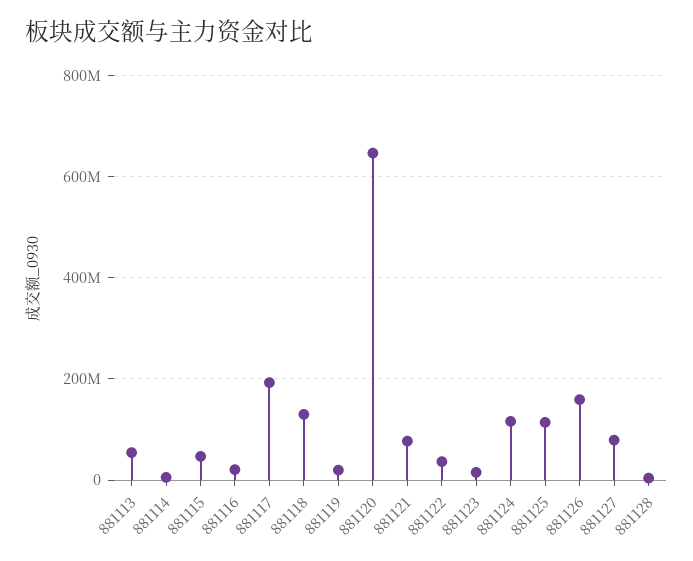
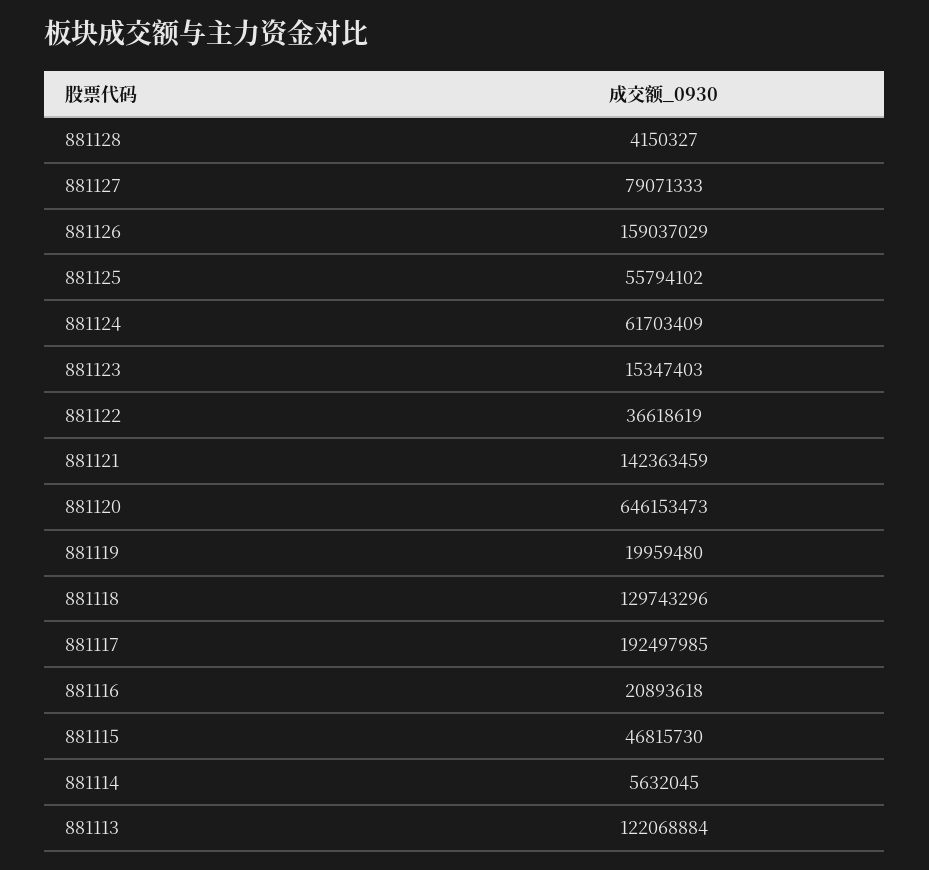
  {
-   "881113": 60000000,
+   "881113": 122068884,
    "881114": 5632045,
    "881115": 46815730,
    "881116": 20893618,
    "881117": 192497985,
    "881118": 129743296,
    "881119": 19959480,
    "881120": 646153473,
-   "881121": 80000000,
+   "881121": 142363459,
    "881122": 36618619,
    "881123": 15347403,
-   "881124": 120000000,
+   "881124": 61703409,
-   "881125": 120000000,
+   "881125": 55794102,
    "881126": 159037029,
    "881127": 79071333,
    "881128": 4150327
  }

